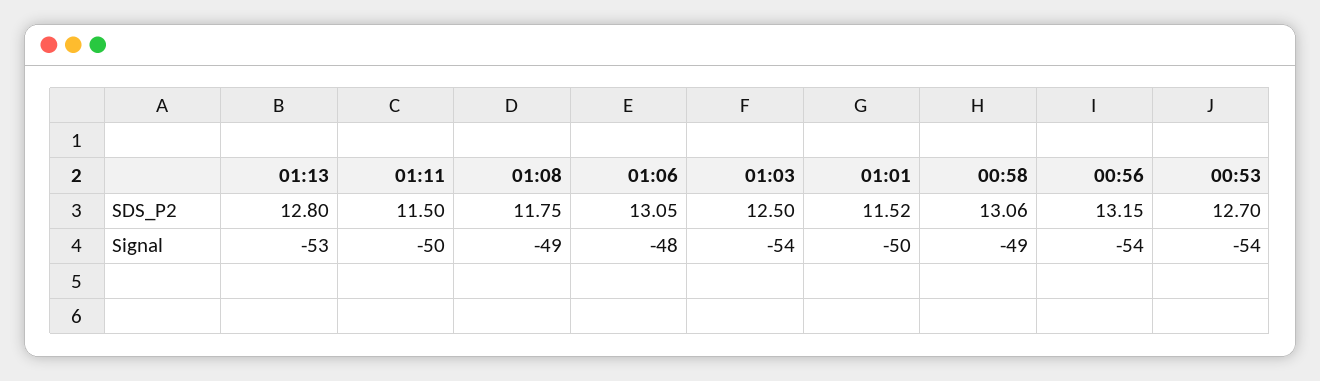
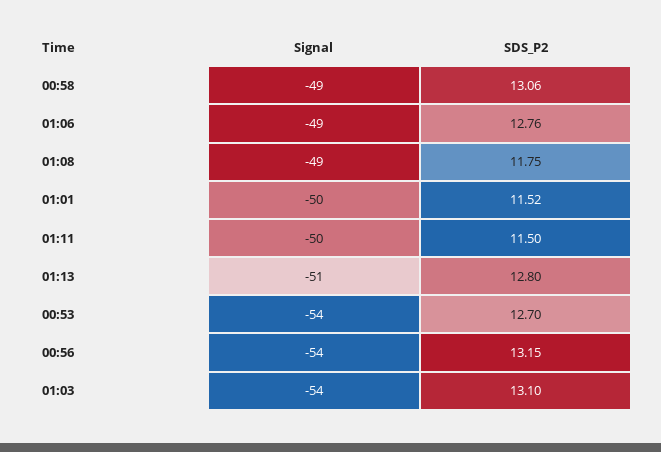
  {
    "01:13": {
      "SDS_P2": 12.8,
-     "Signal": -53
+     "Signal": -51
    },
    "01:11": {
      "SDS_P2": 11.5,
      "Signal": -50
    },
    "01:08": {
      "SDS_P2": 11.75,
      "Signal": -49
    },
    "01:06": {
-     "SDS_P2": 13.05,
+     "SDS_P2": 12.76,
-     "Signal": -48
+     "Signal": -49
    },
    "01:03": {
-     "SDS_P2": 12.5,
+     "SDS_P2": 13.1,
      "Signal": -54
    },
    "01:01": {
      "SDS_P2": 11.52,
      "Signal": -50
    },
    "00:58": {
      "SDS_P2": 13.06,
      "Signal": -49
    },
    "00:56": {
      "SDS_P2": 13.15,
      "Signal": -54
    },
    "00:53": {
      "SDS_P2": 12.7,
      "Signal": -54
    }
  }

